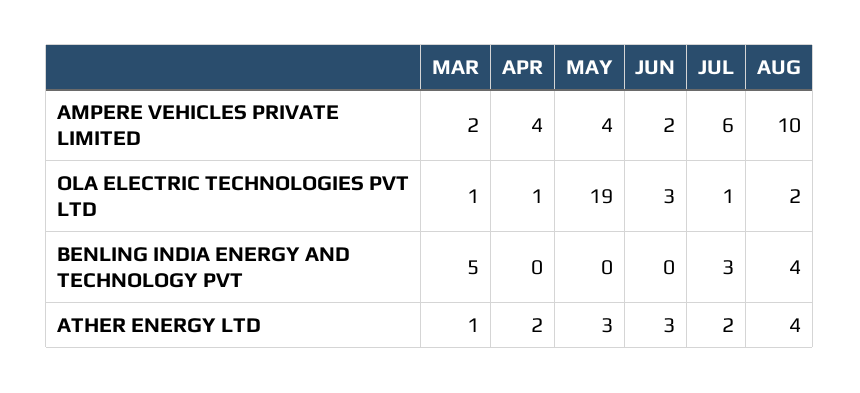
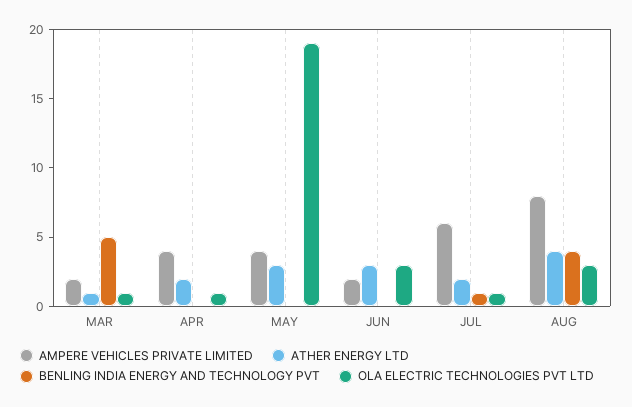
  {
    "AMPERE VEHICLES PRIVATE LIMITED": {
      "MAR": 2,
      "APR": 4,
      "MAY": 4,
      "JUN": 2,
      "JUL": 6,
-     "AUG": 10
+     "AUG": 8
    },
    "OLA ELECTRIC TECHNOLOGIES PVT LTD": {
      "MAR": 1,
      "APR": 1,
      "MAY": 19,
      "JUN": 3,
      "JUL": 1,
-     "AUG": 2
+     "AUG": 3
    },
    "BENLING INDIA ENERGY AND TECHNOLOGY PVT": {
      "MAR": 5,
      "APR": 0,
      "MAY": 0,
      "JUN": 0,
-     "JUL": 3,
+     "JUL": 1,
      "AUG": 4
    },
    "ATHER ENERGY LTD": {
      "MAR": 1,
      "APR": 2,
      "MAY": 3,
      "JUN": 3,
      "JUL": 2,
      "AUG": 4
    }
  }

